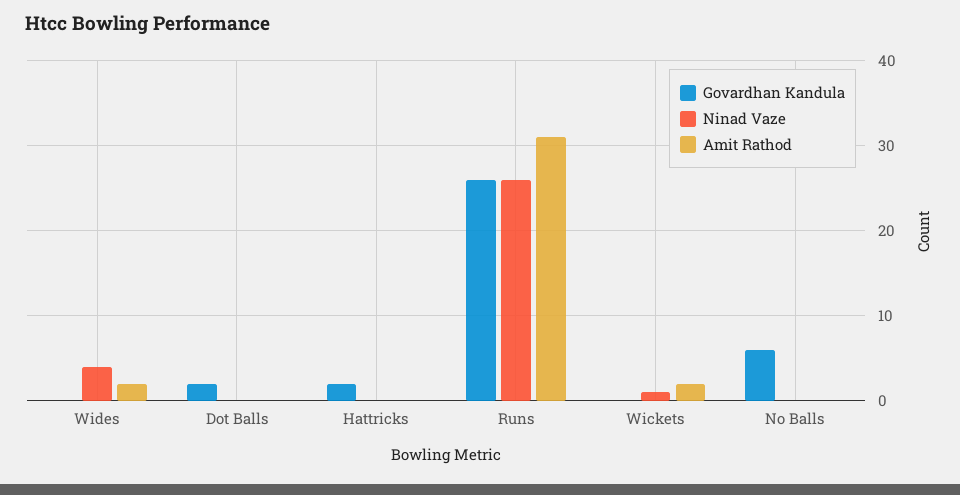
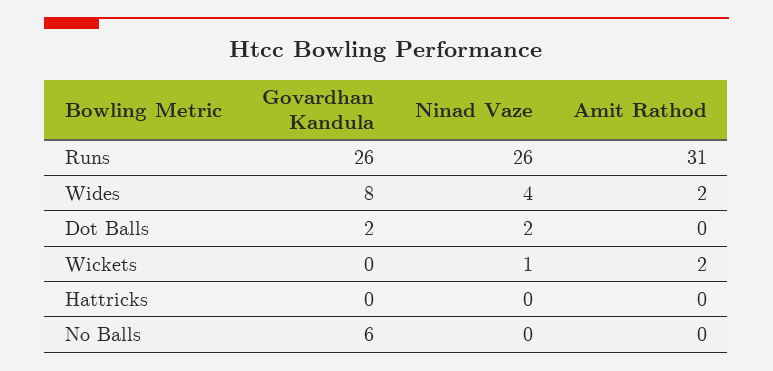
  {
    "Govardhan Kandula": {
-     "Wides": 0,
+     "Wides": 8,
      "Dot Balls": 2,
-     "Hattricks": 2,
+     "Hattricks": 0,
      "Runs": 26,
      "Wickets": 0,
      "No Balls": 6
    },
    "Ninad Vaze": {
      "Wides": 4,
-     "Dot Balls": 0,
+     "Dot Balls": 2,
      "Hattricks": 0,
      "Runs": 26,
      "Wickets": 1,
      "No Balls": 0
    },
    "Amit Rathod": {
      "Wides": 2,
      "Dot Balls": 0,
      "Hattricks": 0,
      "Runs": 31,
      "Wickets": 2,
      "No Balls": 0
    }
  }

